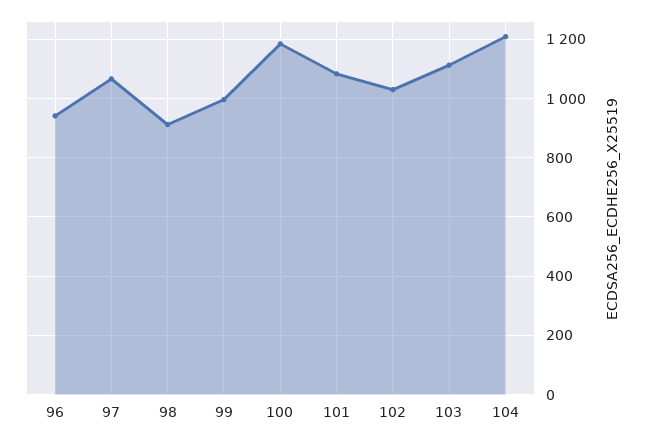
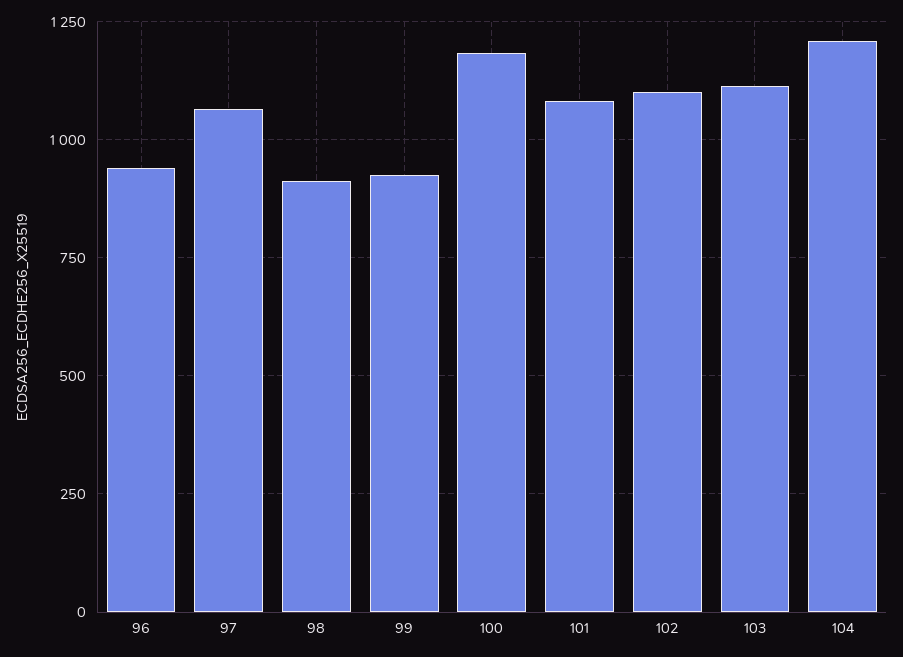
  {
    "96": 950,
    "97": 1075,
    "98": 900,
-   "99": 1000,
+   "99": 925,
    "100": 1175,
    "101": 1075,
-   "102": 1025,
+   "102": 1100,
    "103": 1125,
    "104": 1200
  }

